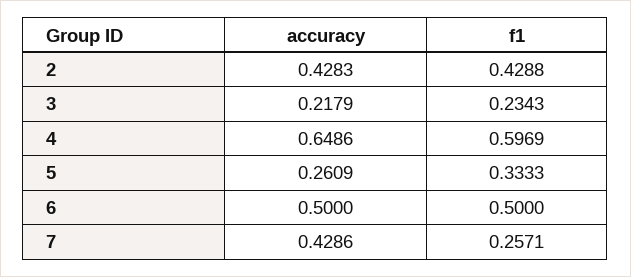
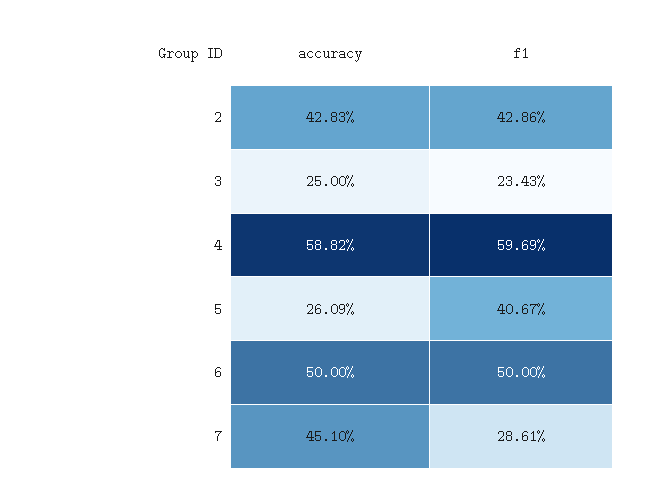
  {
    "accuracy": {
      "2": 0.4283,
-     "3": 0.2179,
+     "3": 0.25,
-     "4": 0.6486,
+     "4": 0.5882,
      "5": 0.2609,
      "6": 0.5,
-     "7": 0.4286
+     "7": 0.451
    },
    "f1": {
-     "2": 0.4288,
+     "2": 0.4286,
      "3": 0.2343,
      "4": 0.5969,
-     "5": 0.3333,
+     "5": 0.4067,
      "6": 0.5,
-     "7": 0.2571
+     "7": 0.2861
    }
  }

